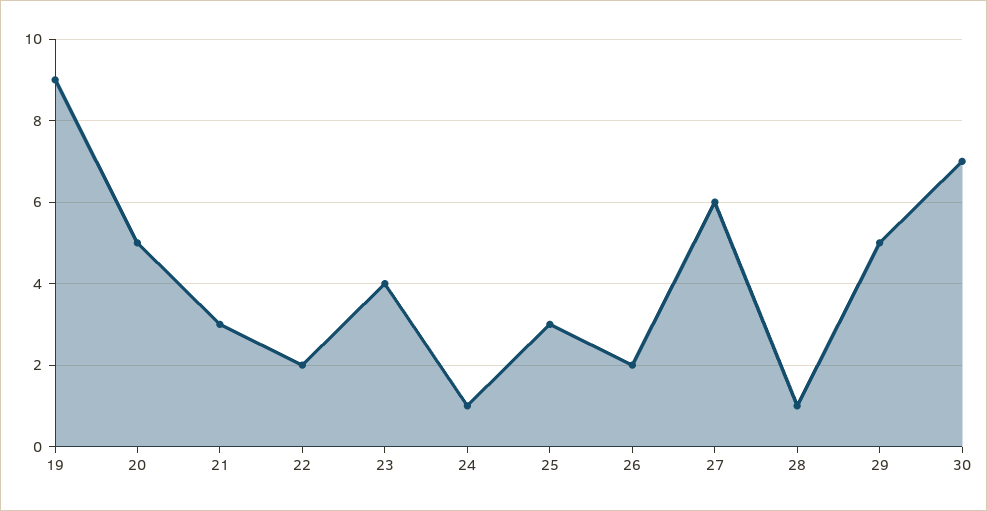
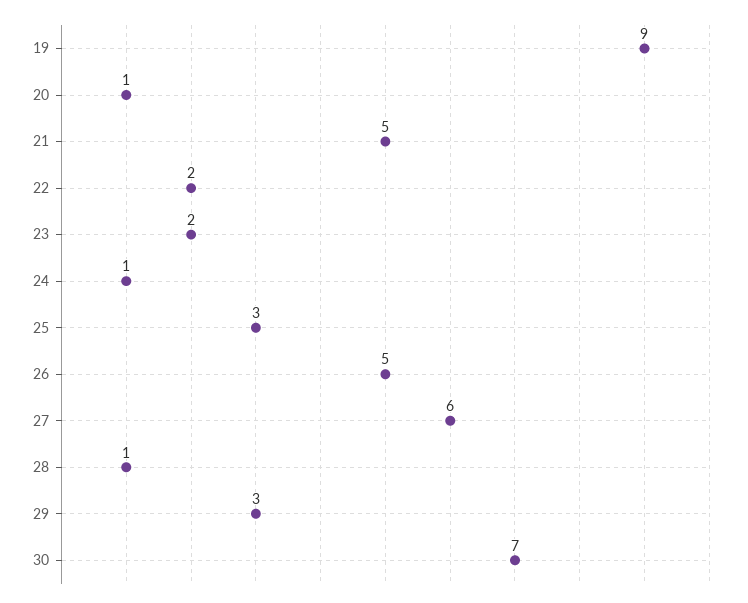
  {
    "19": 9,
-   "20": 5,
+   "20": 1,
-   "21": 3,
+   "21": 5,
    "22": 2,
-   "23": 4,
+   "23": 2,
    "24": 1,
    "25": 3,
-   "26": 2,
+   "26": 5,
    "27": 6,
    "28": 1,
-   "29": 5,
+   "29": 3,
    "30": 7
  }

